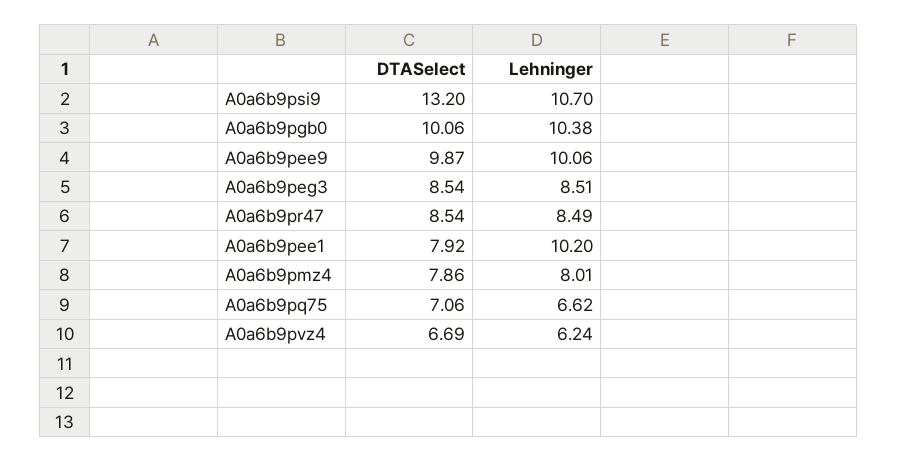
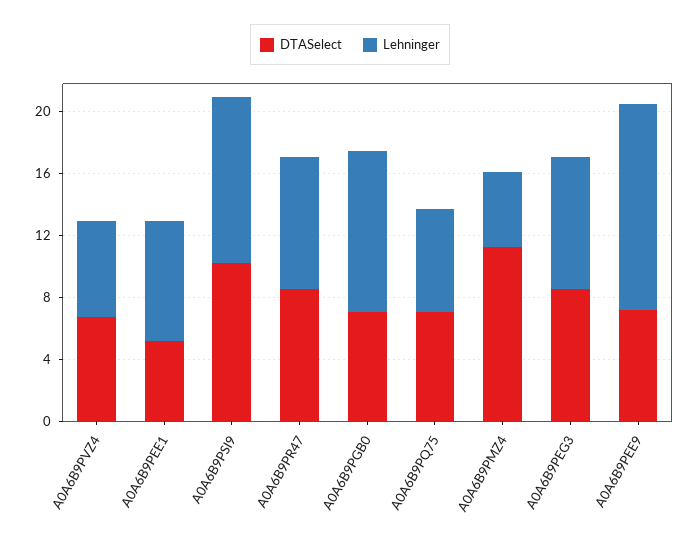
  {
    "DTASelect": {
-     "A0a6b9psi9": 13.2,
+     "A0a6b9psi9": 10,
-     "A0a6b9pgb0": 10.06,
+     "A0a6b9pgb0": 7,
-     "A0a6b9pee9": 9.87,
+     "A0a6b9pee9": 7,
      "A0a6b9peg3": 8.54,
      "A0a6b9pr47": 8.54,
-     "A0a6b9pee1": 7.92,
+     "A0a6b9pee1": 5,
-     "A0a6b9pmz4": 7.86,
+     "A0a6b9pmz4": 11,
      "A0a6b9pq75": 7.06,
      "A0a6b9pvz4": 6.69
    },
    "Lehninger": {
      "A0a6b9psi9": 10.7,
      "A0a6b9pgb0": 10.38,
-     "A0a6b9pee9": 10.06,
+     "A0a6b9pee9": 13,
      "A0a6b9peg3": 8.51,
      "A0a6b9pr47": 8.49,
-     "A0a6b9pee1": 10.2,
+     "A0a6b9pee1": 8,
-     "A0a6b9pmz4": 8.01,
+     "A0a6b9pmz4": 5,
      "A0a6b9pq75": 6.62,
      "A0a6b9pvz4": 6.24
    }
  }

